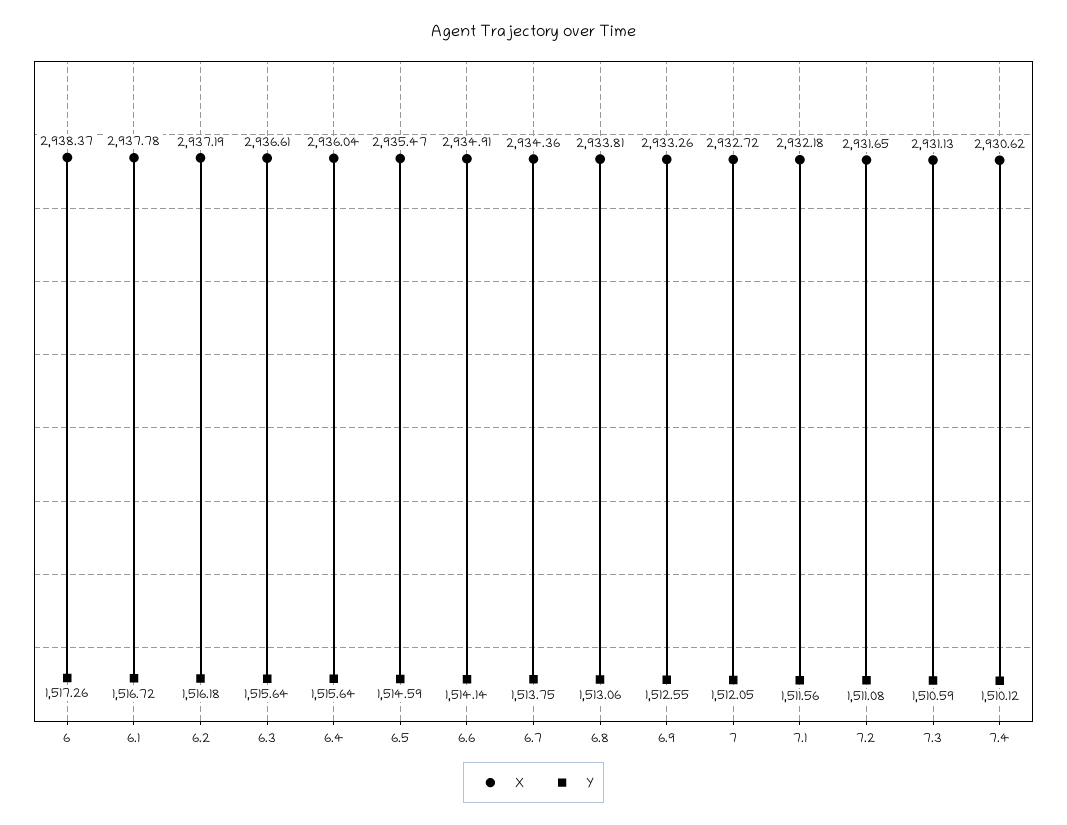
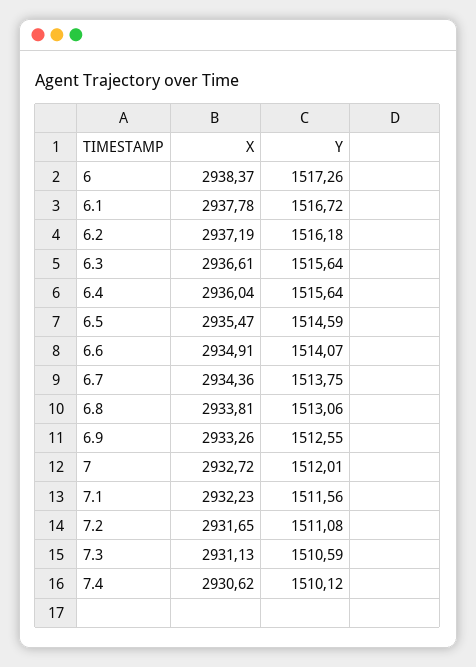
  {
    "X": {
      "6": 2938.37,
      "6.1": 2937.78,
      "6.2": 2937.19,
      "6.3": 2936.61,
      "6.4": 2936.04,
      "6.5": 2935.47,
      "6.6": 2934.91,
      "6.7": 2934.36,
      "6.8": 2933.81,
      "6.9": 2933.26,
      "7": 2932.72,
-     "7.1": 2932.18,
+     "7.1": 2932.23,
      "7.2": 2931.65,
      "7.3": 2931.13,
      "7.4": 2930.62
    },
    "Y": {
      "6": 1517.26,
      "6.1": 1516.72,
      "6.2": 1516.18,
      "6.3": 1515.64,
      "6.4": 1515.64,
      "6.5": 1514.59,
-     "6.6": 1514.14,
+     "6.6": 1514.07,
      "6.7": 1513.75,
      "6.8": 1513.06,
      "6.9": 1512.55,
-     "7": 1512.05,
+     "7": 1512.01,
      "7.1": 1511.56,
      "7.2": 1511.08,
      "7.3": 1510.59,
      "7.4": 1510.12
    }
  }

